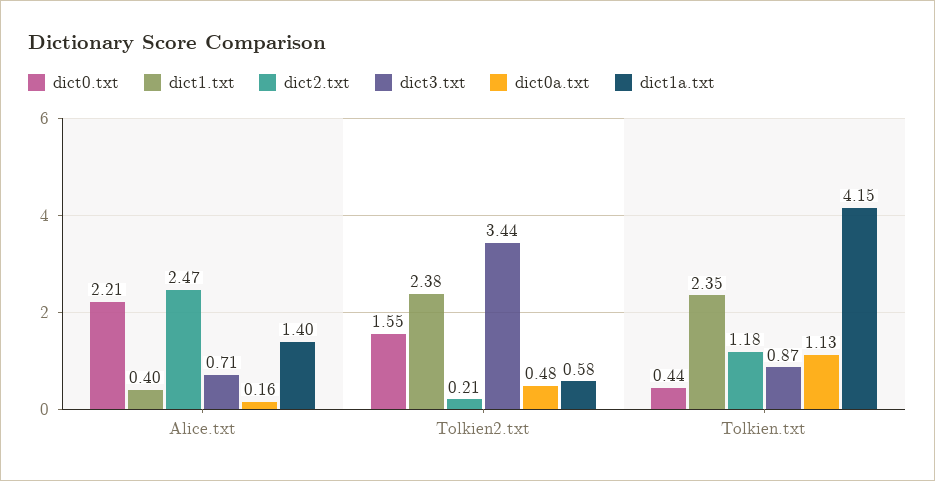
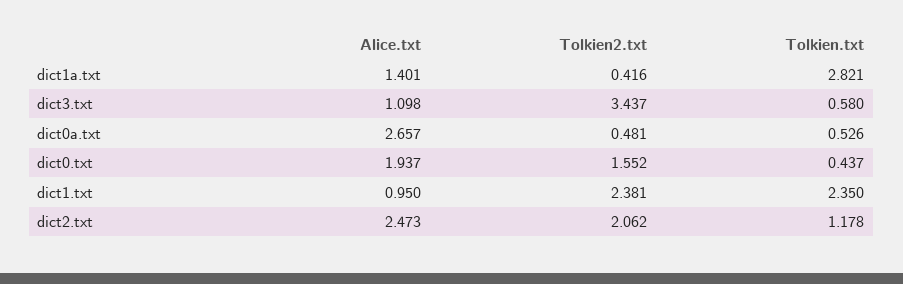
  {
    "dict0.txt": {
-     "Alice.txt": 2.21,
+     "Alice.txt": 1.937,
      "Tolkien2.txt": 1.552,
      "Tolkien.txt": 0.437
    },
    "dict1.txt": {
-     "Alice.txt": 0.4,
+     "Alice.txt": 0.95,
      "Tolkien2.txt": 2.381,
      "Tolkien.txt": 2.35
    },
    "dict2.txt": {
      "Alice.txt": 2.473,
-     "Tolkien2.txt": 0.21,
+     "Tolkien2.txt": 2.062,
      "Tolkien.txt": 1.178
    },
    "dict3.txt": {
-     "Alice.txt": 0.71,
+     "Alice.txt": 1.098,
      "Tolkien2.txt": 3.437,
-     "Tolkien.txt": 0.87
+     "Tolkien.txt": 0.58
    },
    "dict0a.txt": {
-     "Alice.txt": 0.16,
+     "Alice.txt": 2.657,
      "Tolkien2.txt": 0.481,
-     "Tolkien.txt": 1.13
+     "Tolkien.txt": 0.526
    },
    "dict1a.txt": {
      "Alice.txt": 1.401,
-     "Tolkien2.txt": 0.58,
+     "Tolkien2.txt": 0.416,
-     "Tolkien.txt": 4.15
+     "Tolkien.txt": 2.821
    }
  }

